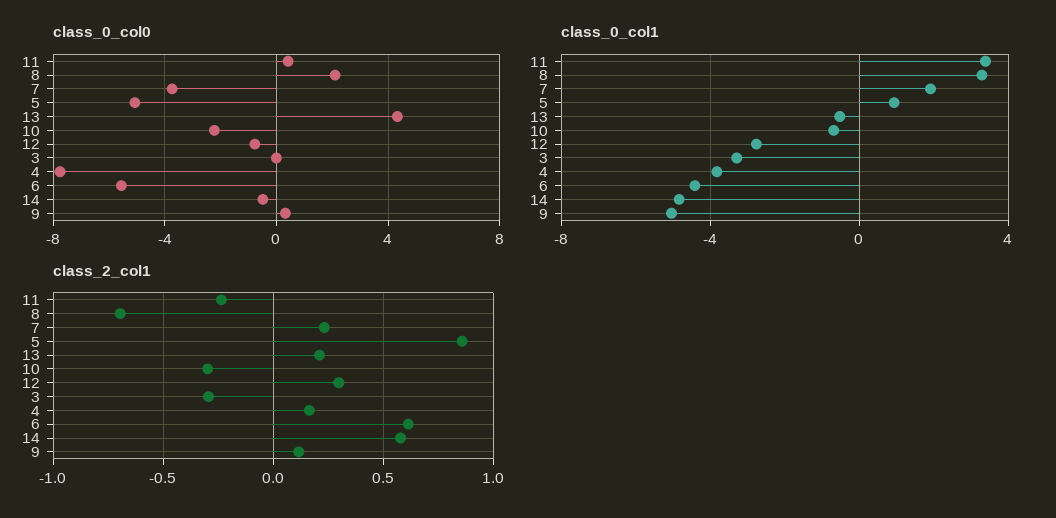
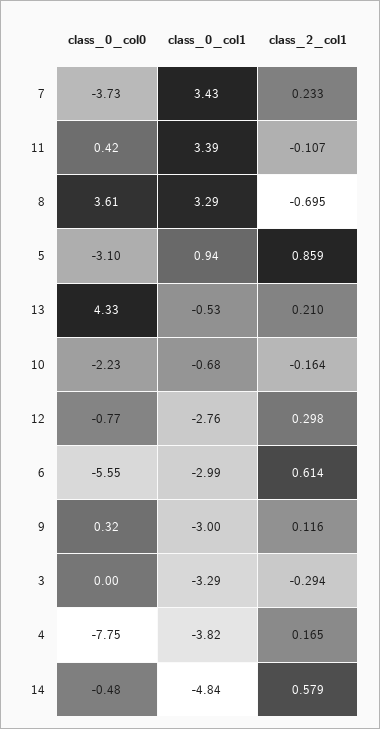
  {
    "class_0_col0": {
      "11": 0.42,
-     "8": 2,
+     "8": 3.61,
      "7": -3.73,
-     "5": -5,
+     "5": -3.1,
      "13": 4.33,
      "10": -2.23,
      "12": -0.77,
      "3": 0,
      "4": -7.75,
      "6": -5.55,
      "14": -0.48,
      "9": 0.32
    },
    "class_0_col1": {
      "11": 3.39,
      "8": 3.29,
-     "7": 2,
+     "7": 3.43,
      "5": 0.94,
      "13": -0.53,
      "10": -0.68,
      "12": -2.76,
      "3": -3.29,
      "4": -3.82,
-     "6": -4.5,
+     "6": -2.99,
      "14": -4.84,
-     "9": -5
+     "9": -3
    },
    "class_2_col1": {
-     "11": -0.25,
+     "11": -0.107,
      "8": -0.695,
      "7": 0.233,
      "5": 0.859,
      "13": 0.21,
-     "10": -0.3,
+     "10": -0.164,
      "12": 0.298,
      "3": -0.294,
      "4": 0.165,
      "6": 0.614,
      "14": 0.579,
      "9": 0.116
    }
  }

